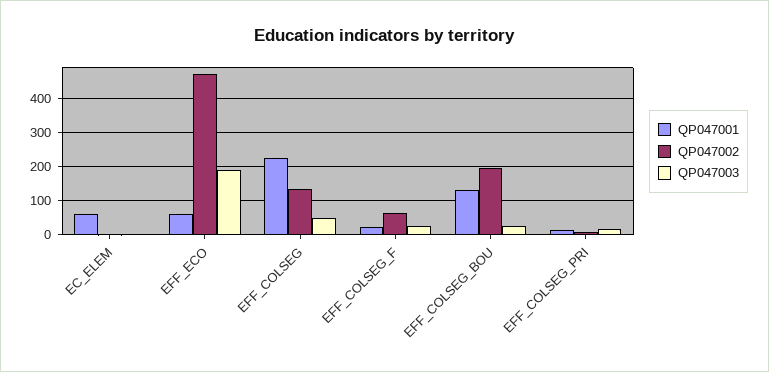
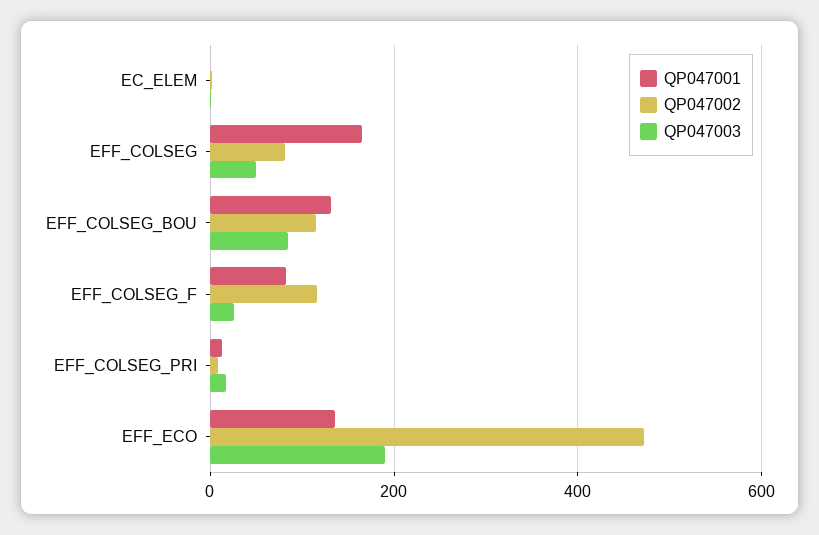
  {
    "QP047001": {
-     "EC_ELEM": 60,
+     "EC_ELEM": 0,
-     "EFF_ECO": 60,
+     "EFF_ECO": 140,
-     "EFF_COLSEG": 220,
+     "EFF_COLSEG": 160,
-     "EFF_COLSEG_F": 20,
+     "EFF_COLSEG_F": 80,
      "EFF_COLSEG_BOU": 140,
      "EFF_COLSEG_PRI": 20
    },
    "QP047002": {
      "EC_ELEM": 0,
      "EFF_ECO": 480,
-     "EFF_COLSEG": 140,
+     "EFF_COLSEG": 80,
-     "EFF_COLSEG_F": 60,
+     "EFF_COLSEG_F": 120,
-     "EFF_COLSEG_BOU": 200,
+     "EFF_COLSEG_BOU": 120,
      "EFF_COLSEG_PRI": 0
    },
    "QP047003": {
      "EC_ELEM": 0,
      "EFF_ECO": 200,
      "EFF_COLSEG": 60,
      "EFF_COLSEG_F": 20,
-     "EFF_COLSEG_BOU": 20,
+     "EFF_COLSEG_BOU": 80,
      "EFF_COLSEG_PRI": 20
    }
  }

